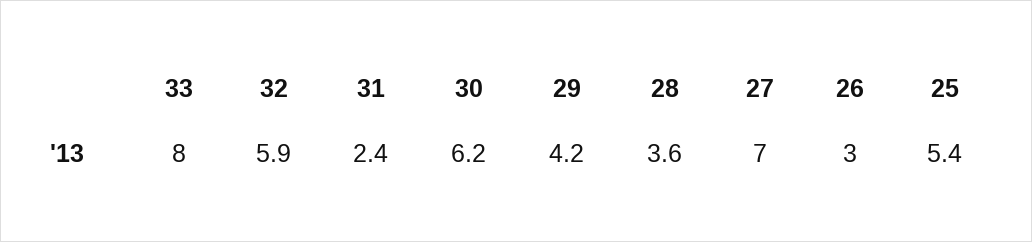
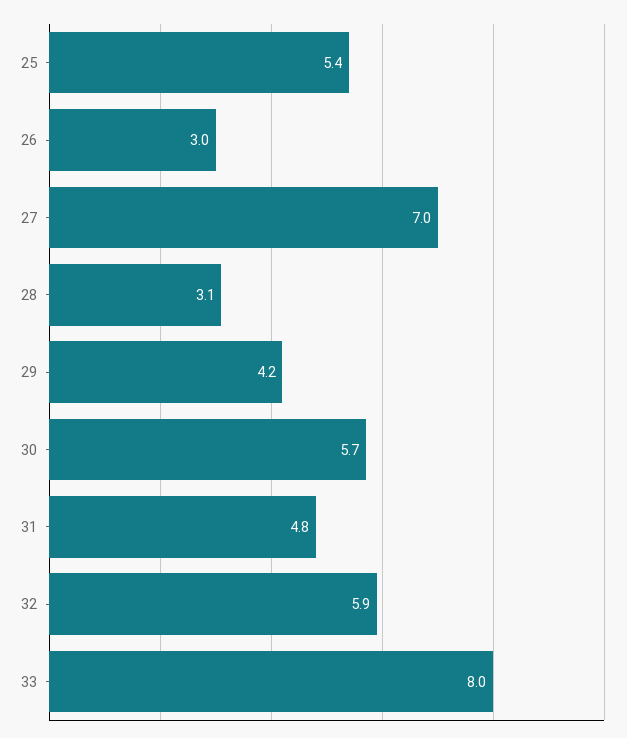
  {
    "33": 8,
    "32": 5.9,
-   "31": 2.4,
+   "31": 4.8,
-   "30": 6.2,
+   "30": 5.7,
    "29": 4.2,
-   "28": 3.6,
+   "28": 3.1,
    "27": 7,
    "26": 3,
    "25": 5.4
  }

